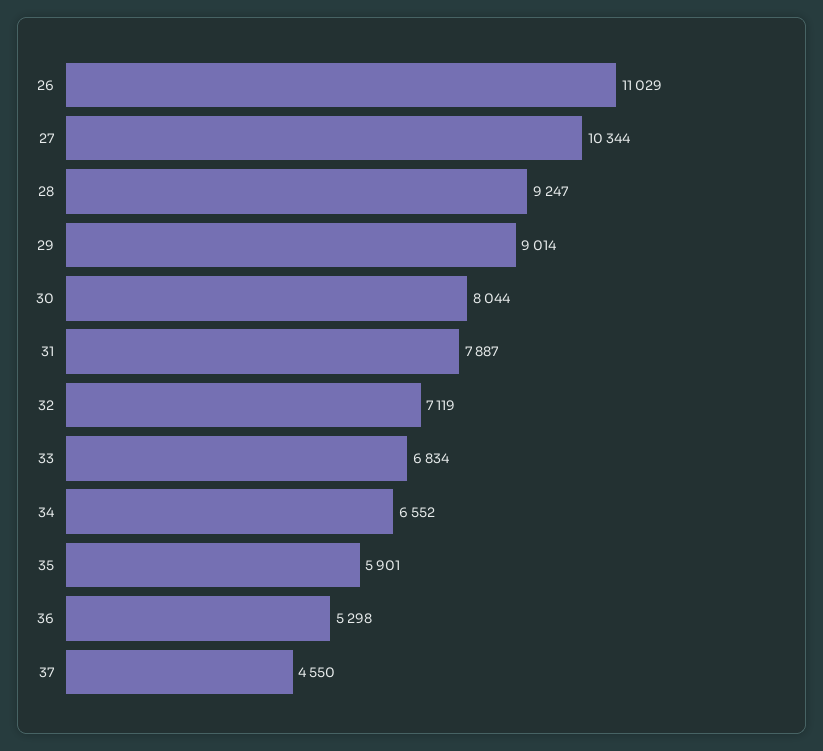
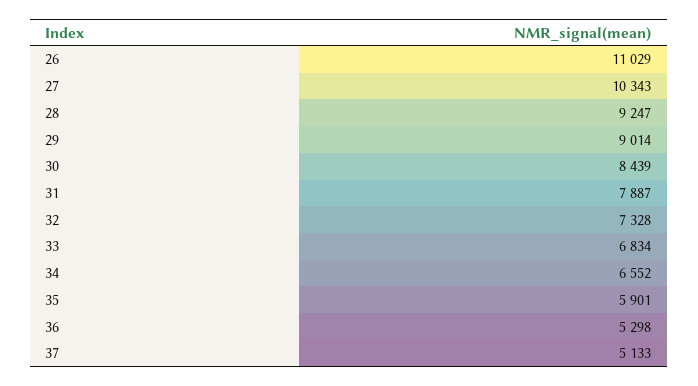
  {
    "26": 11029,
-   "27": 10344,
+   "27": 10343,
    "28": 9247,
    "29": 9014,
-   "30": 8044,
+   "30": 8439,
    "31": 7887,
-   "32": 7119,
+   "32": 7328,
    "33": 6834,
    "34": 6552,
    "35": 5901,
    "36": 5298,
-   "37": 4550
+   "37": 5133
  }

